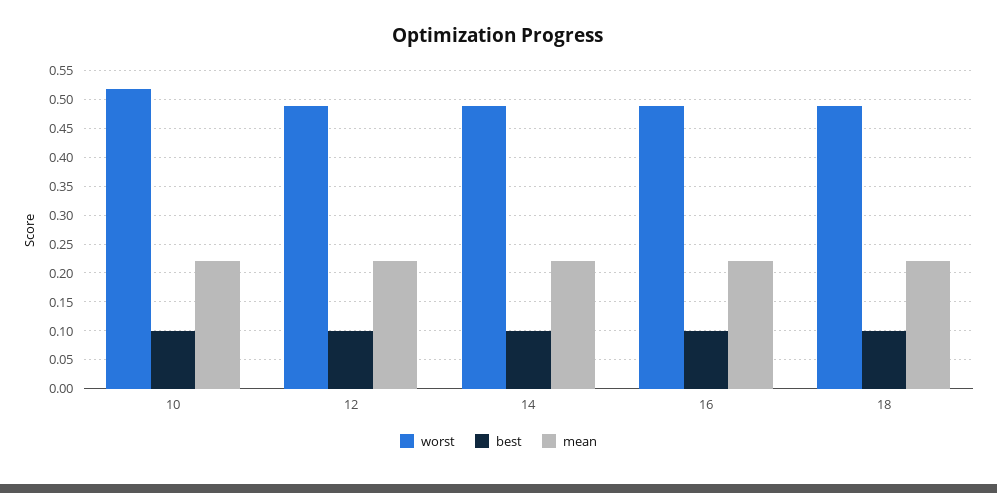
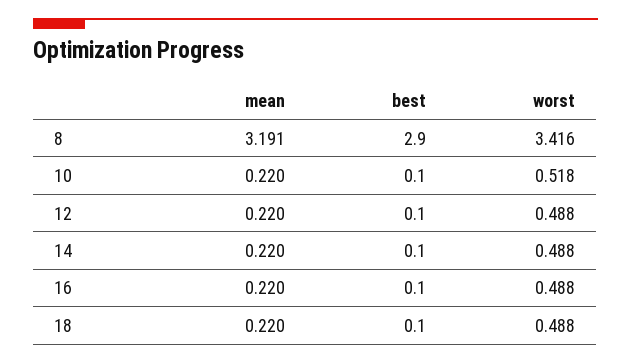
  {
    "worst": {
      "10": 0.518,
      "12": 0.488,
      "14": 0.488,
      "16": 0.488,
-     "18": 0.488
+     "18": 0.488,
+     "8": 3.416
    },
    "best": {
      "10": 0.1,
      "12": 0.1,
      "14": 0.1,
      "16": 0.1,
-     "18": 0.1
+     "18": 0.1,
+     "8": 2.9
    },
    "mean": {
      "10": 0.22,
      "12": 0.22,
      "14": 0.22,
      "16": 0.22,
-     "18": 0.22
+     "18": 0.22,
+     "8": 3.191
    }
  }

